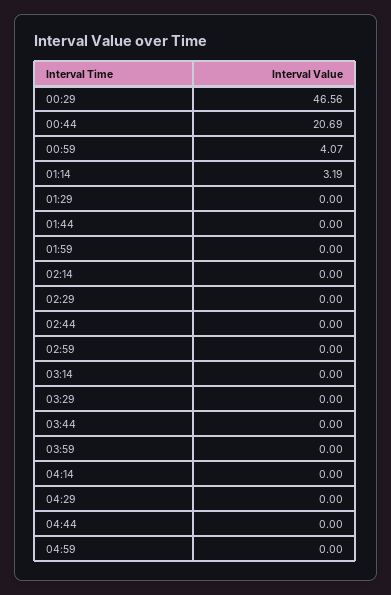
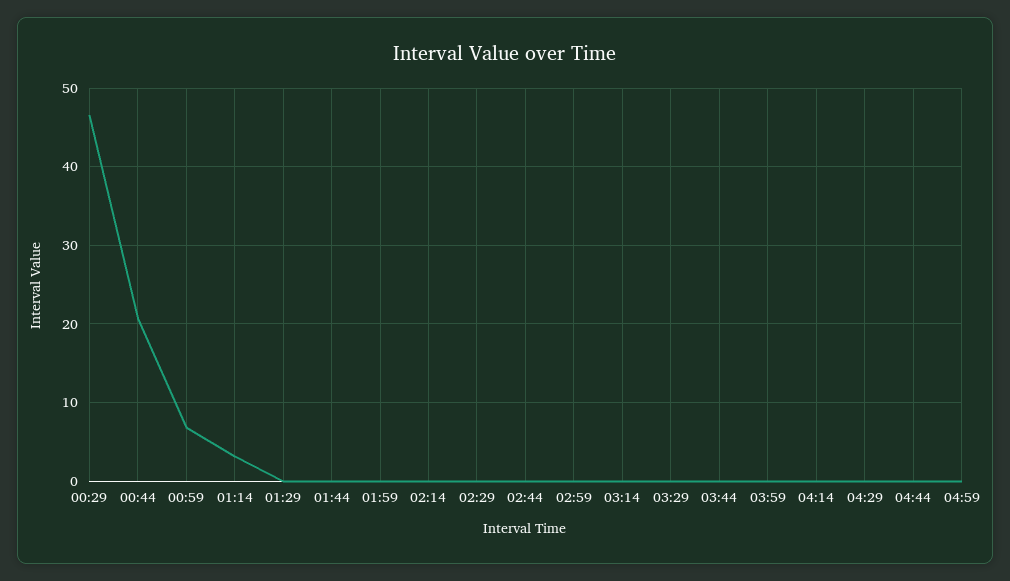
  {
    "00:29": 46.56,
    "00:44": 20.69,
-   "00:59": 4.07,
+   "00:59": 7,
    "01:14": 3.19,
    "01:29": 0,
    "01:44": 0,
    "01:59": 0,
    "02:14": 0,
    "02:29": 0,
    "02:44": 0,
    "02:59": 0,
    "03:14": 0,
    "03:29": 0,
    "03:44": 0,
    "03:59": 0,
    "04:14": 0,
    "04:29": 0,
    "04:44": 0,
    "04:59": 0
  }

